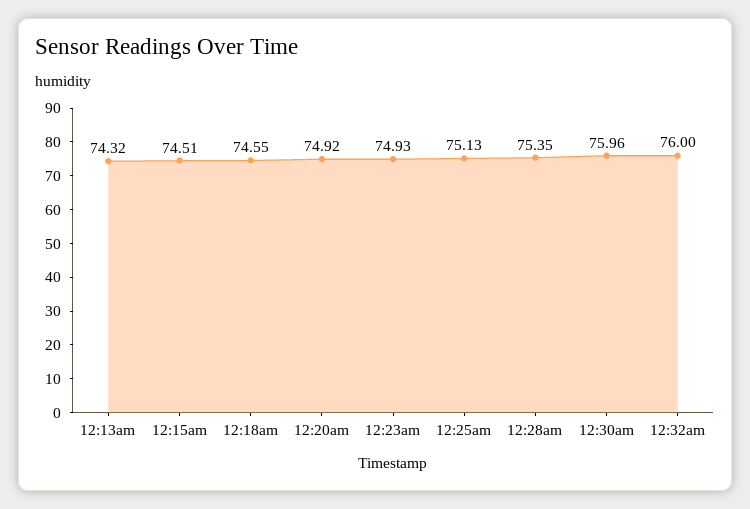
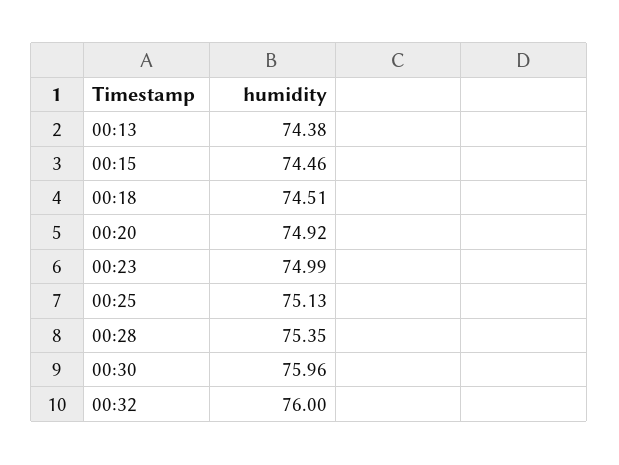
  {
-   "12:13am": 74.32,
+   "12:13am": 74.38,
-   "12:15am": 74.51,
+   "12:15am": 74.46,
-   "12:18am": 74.55,
+   "12:18am": 74.51,
    "12:20am": 74.92,
-   "12:23am": 74.93,
+   "12:23am": 74.99,
    "12:25am": 75.13,
    "12:28am": 75.35,
    "12:30am": 75.96,
    "12:32am": 76
  }

